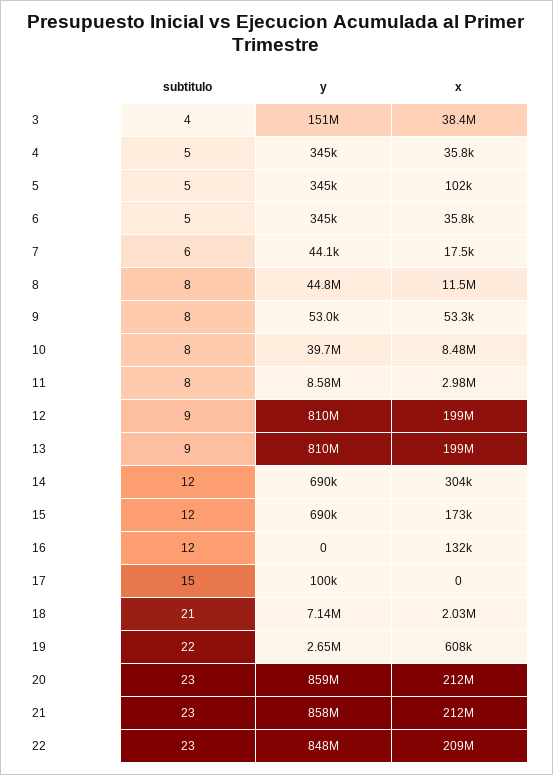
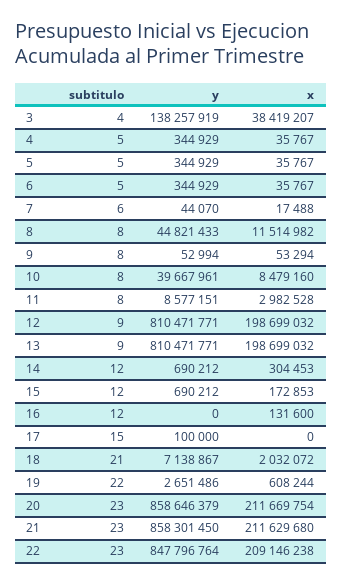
  {
    "subtitulo": {
      "3": 4,
      "4": 5,
      "5": 5,
      "6": 5,
      "7": 6,
      "8": 8,
      "9": 8,
      "10": 8,
      "11": 8,
      "12": 9,
      "13": 9,
      "14": 12,
      "15": 12,
      "16": 12,
      "17": 15,
      "18": 21,
      "19": 22,
      "20": 23,
      "21": 23,
      "22": 23
    },
    "y": {
-     "3": 151000000,
+     "3": 138257919,
      "4": 344929,
      "5": 344929,
      "6": 344929,
      "7": 44070,
      "8": 44821433,
      "9": 52994,
      "10": 39667961,
      "11": 8577151,
      "12": 810471771,
      "13": 810471771,
      "14": 690212,
      "15": 690212,
      "16": 0,
      "17": 100000,
      "18": 7138867,
      "19": 2651486,
      "20": 858646379,
      "21": 858301450,
      "22": 847796764
    },
    "x": {
      "3": 38419207,
      "4": 35767,
-     "5": 102000,
+     "5": 35767,
      "6": 35767,
      "7": 17488,
      "8": 11514982,
      "9": 53294,
      "10": 8479160,
      "11": 2982528,
      "12": 198699032,
      "13": 198699032,
      "14": 304453,
      "15": 172853,
      "16": 131600,
      "17": 0,
      "18": 2032072,
      "19": 608244,
      "20": 211669754,
      "21": 211629680,
      "22": 209146238
    }
  }

